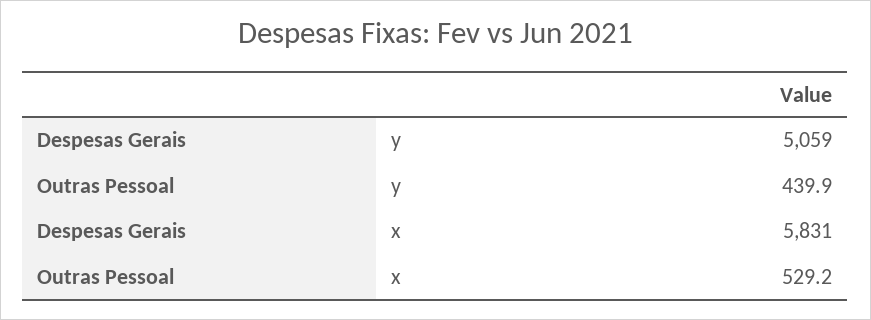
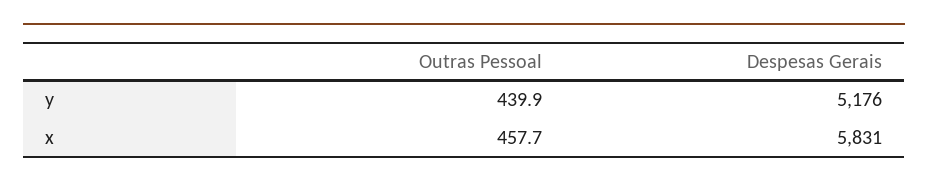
  {
    "Despesas Gerais": {
-     "y": 5059,
+     "y": 5176,
      "x": 5831
    },
    "Outras Pessoal": {
      "y": 439.9,
-     "x": 529.2
+     "x": 457.7
    }
  }

